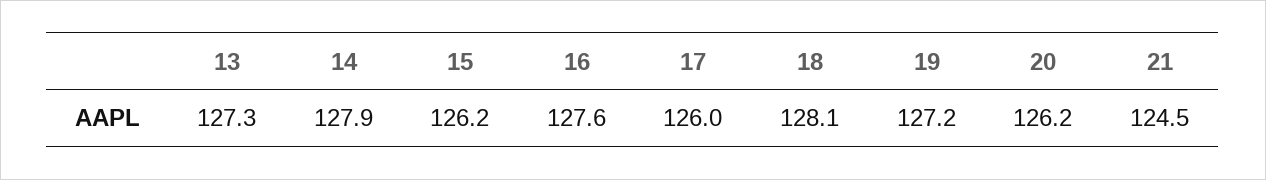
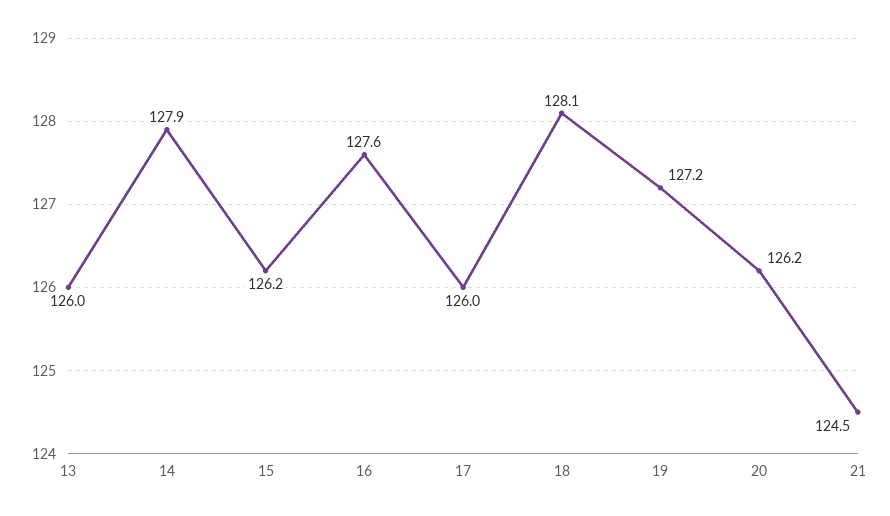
  {
-   "13": 127.3,
+   "13": 126,
    "14": 127.9,
    "15": 126.2,
    "16": 127.6,
    "17": 126,
    "18": 128.1,
    "19": 127.2,
    "20": 126.2,
    "21": 124.5
  }

